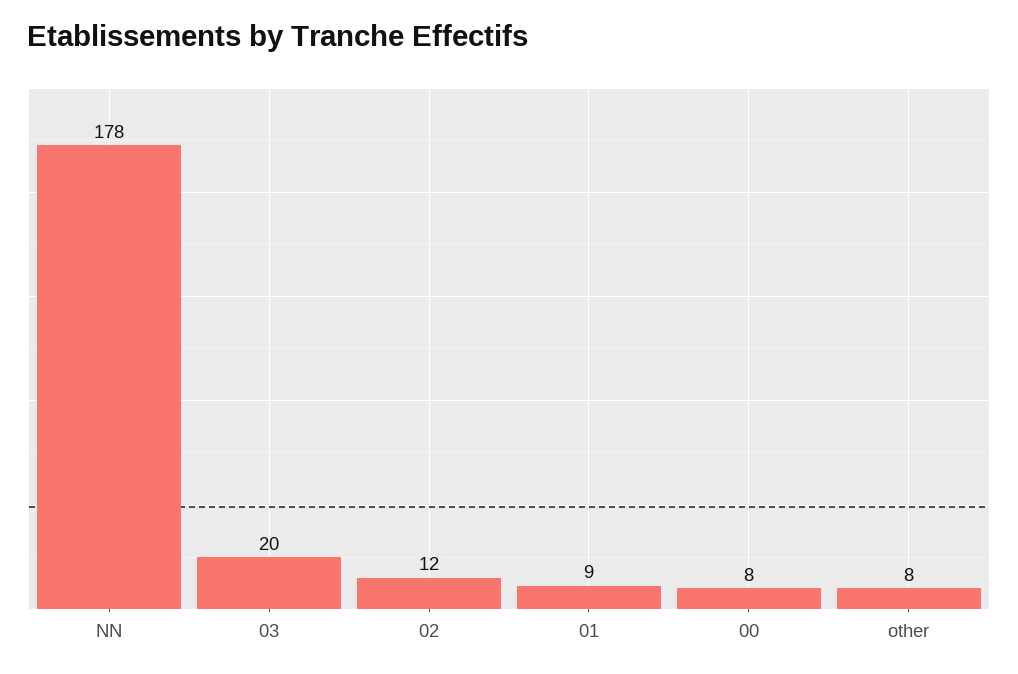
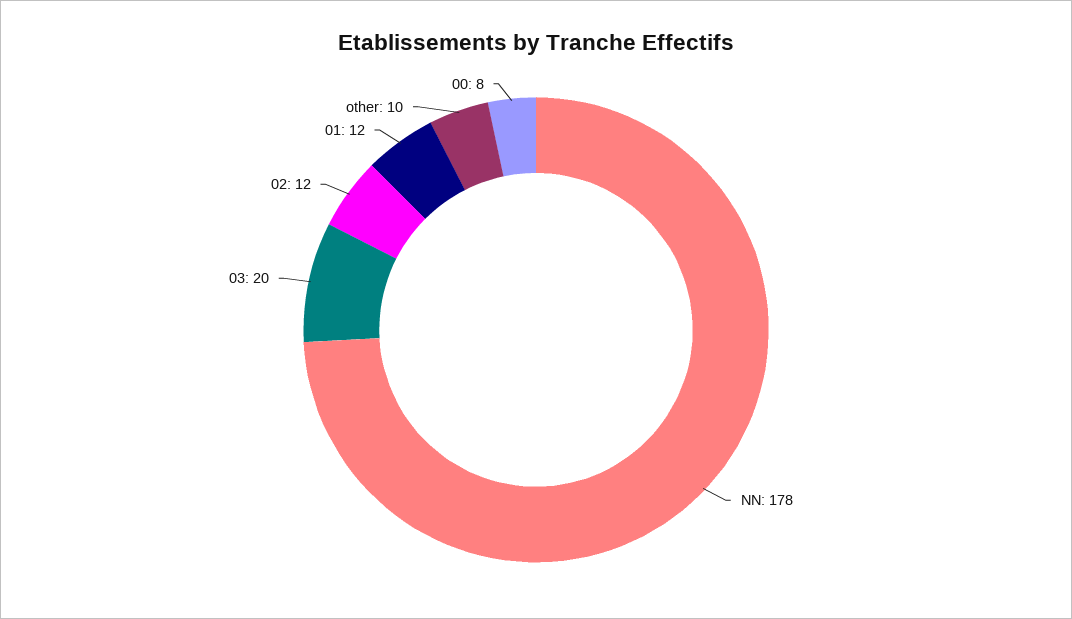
  {
    "NN": 178,
    "03": 20,
    "02": 12,
-   "01": 9,
+   "01": 12,
    "00": 8,
-   "other": 8
+   "other": 10
  }

